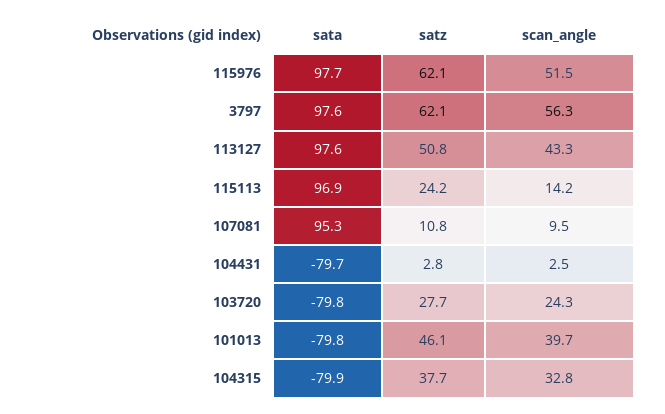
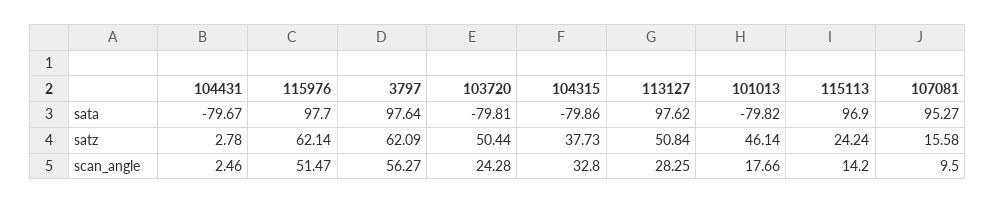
  {
    "sata": {
      "115976": 97.7,
      "3797": 97.64,
      "113127": 97.62,
      "115113": 96.9,
      "107081": 95.27,
      "104431": -79.67,
      "103720": -79.81,
      "101013": -79.82,
      "104315": -79.86
    },
    "satz": {
      "115976": 62.14,
      "3797": 62.09,
      "113127": 50.84,
      "115113": 24.24,
-     "107081": 10.8,
+     "107081": 15.58,
      "104431": 2.78,
-     "103720": 27.7,
+     "103720": 50.44,
      "101013": 46.14,
      "104315": 37.73
    },
    "scan_angle": {
      "115976": 51.47,
      "3797": 56.27,
-     "113127": 43.3,
+     "113127": 28.25,
      "115113": 14.2,
      "107081": 9.5,
      "104431": 2.46,
      "103720": 24.28,
-     "101013": 39.7,
+     "101013": 17.66,
      "104315": 32.8
    }
  }

